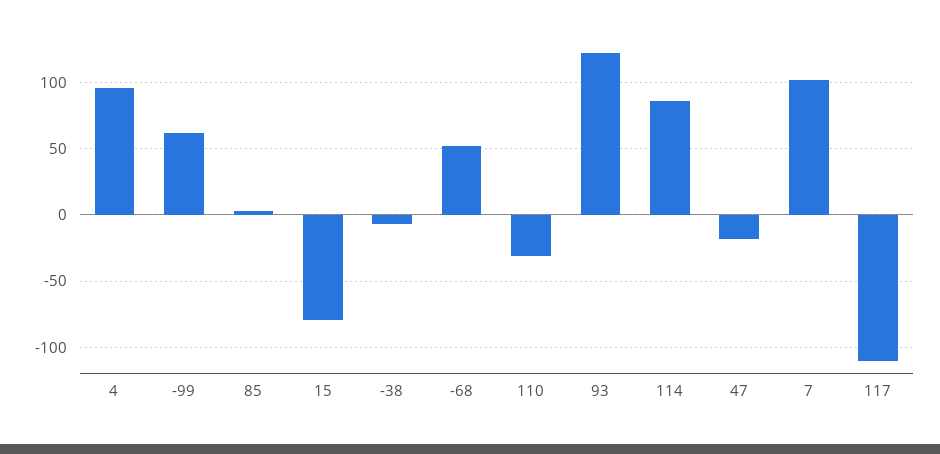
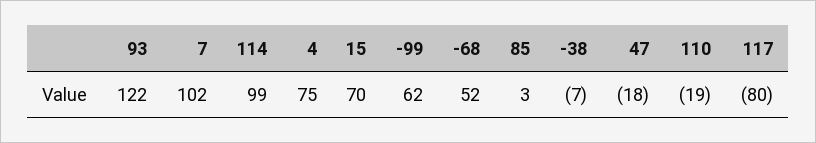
  {
-   "4": 95,
+   "4": 75,
    "-99": 62,
    "85": 3,
-   "15": -80,
+   "15": 70,
    "-38": -7,
    "-68": 52,
-   "110": -30,
+   "110": -19,
    "93": 122,
-   "114": 85,
+   "114": 99,
    "47": -18,
    "7": 102,
-   "117": -110
+   "117": -80
  }

